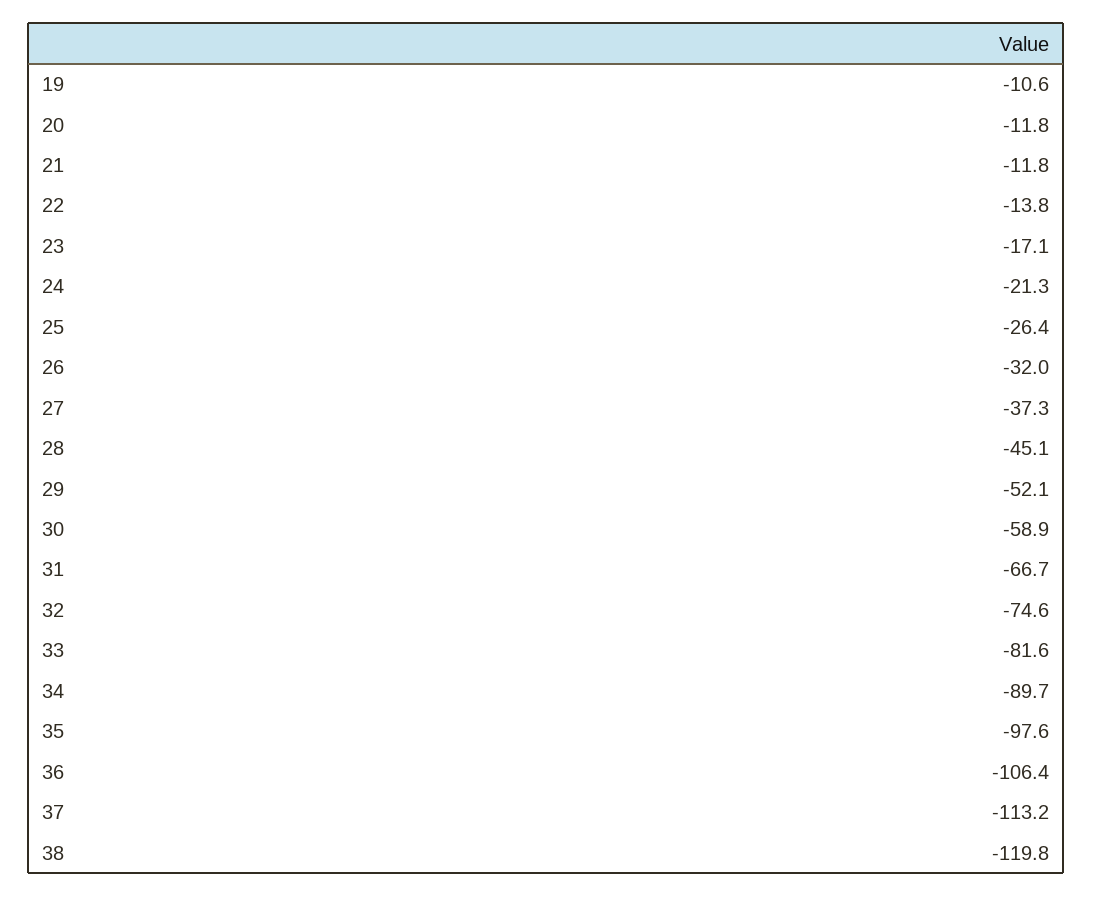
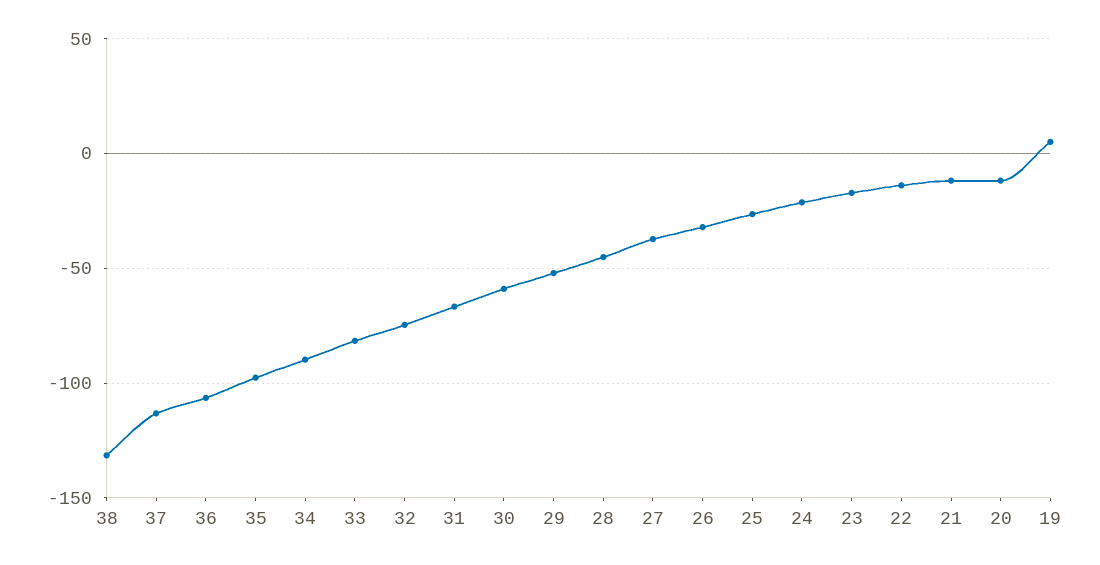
  {
-   "19": -10.6,
+   "19": 5,
    "20": -11.8,
    "21": -11.8,
    "22": -13.8,
    "23": -17.1,
    "24": -21.3,
    "25": -26.4,
    "26": -32,
    "27": -37.3,
    "28": -45.1,
    "29": -52.1,
    "30": -58.9,
    "31": -66.7,
    "32": -74.6,
    "33": -81.6,
    "34": -89.7,
    "35": -97.6,
    "36": -106.4,
    "37": -113.2,
-   "38": -119.8
+   "38": -130
  }

